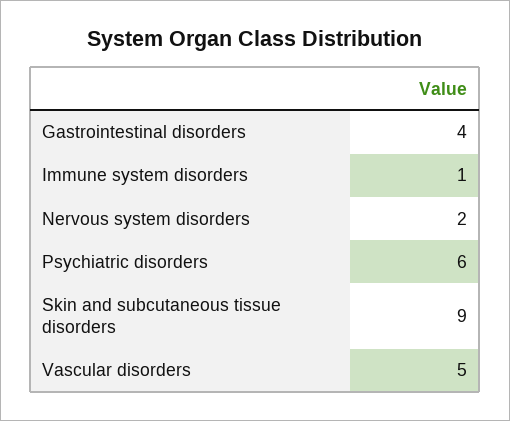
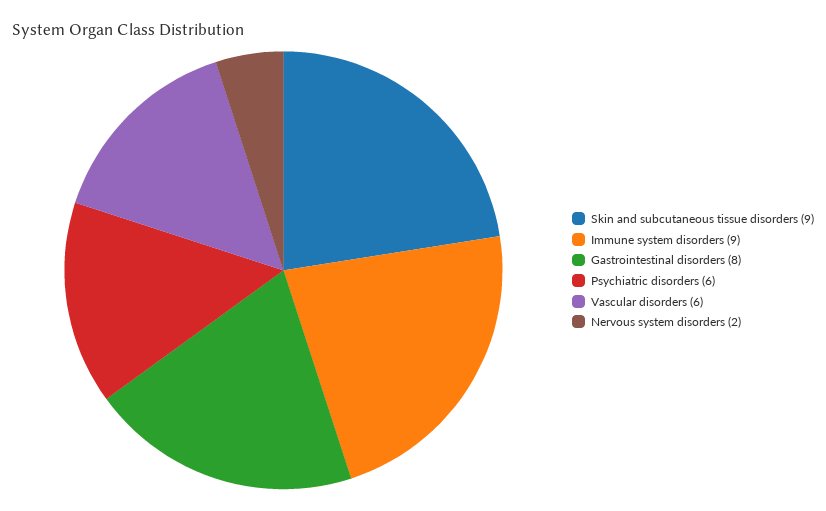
  {
-   "Gastrointestinal disorders": 4,
+   "Gastrointestinal disorders": 8,
-   "Immune system disorders": 1,
+   "Immune system disorders": 9,
    "Nervous system disorders": 2,
    "Psychiatric disorders": 6,
    "Skin and subcutaneous tissue disorders": 9,
-   "Vascular disorders": 5
+   "Vascular disorders": 6
  }

